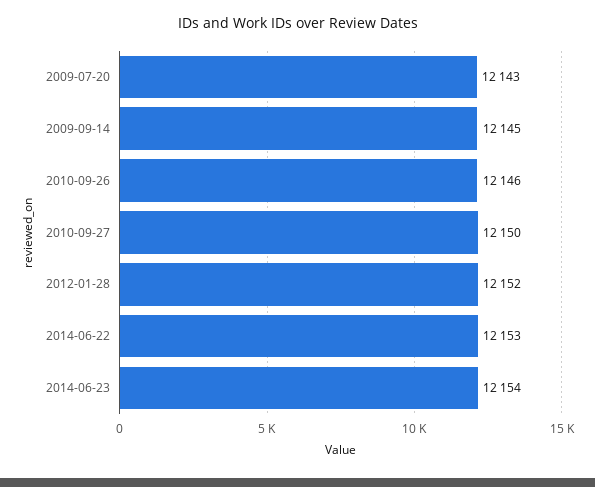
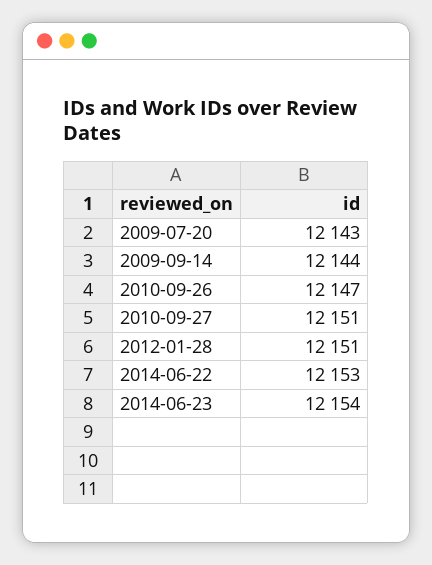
  {
    "2009-07-20": 12143,
-   "2009-09-14": 12145,
+   "2009-09-14": 12144,
-   "2010-09-26": 12146,
+   "2010-09-26": 12147,
-   "2010-09-27": 12150,
+   "2010-09-27": 12151,
-   "2012-01-28": 12152,
+   "2012-01-28": 12151,
    "2014-06-22": 12153,
    "2014-06-23": 12154
  }

